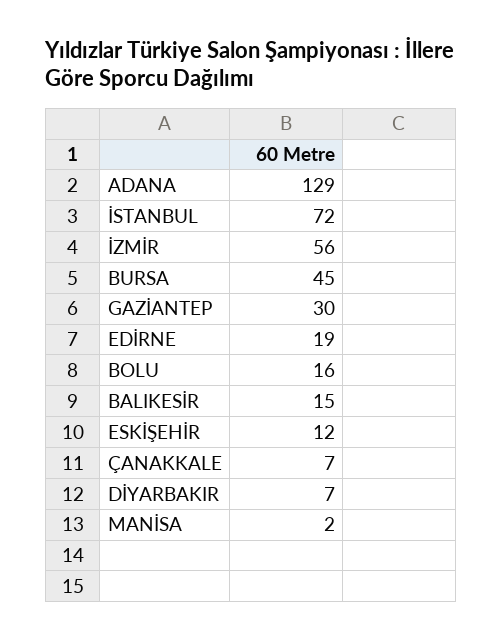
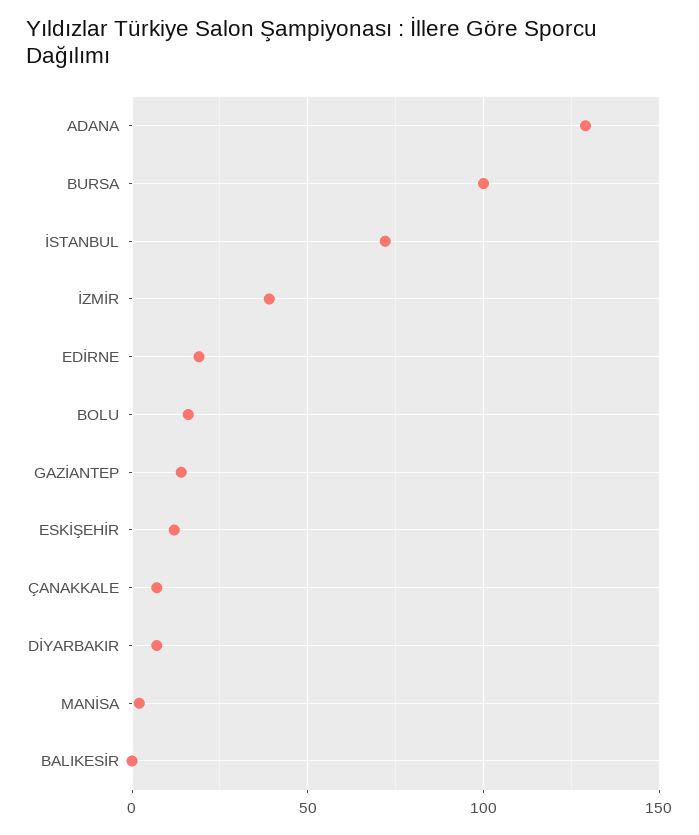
  {
    "ADANA": 129,
    "İSTANBUL": 72,
-   "İZMİR": 56,
+   "İZMİR": 40,
-   "BURSA": 45,
+   "BURSA": 100,
-   "GAZİANTEP": 30,
+   "GAZİANTEP": 15,
    "EDİRNE": 19,
    "BOLU": 16,
-   "BALIKESİR": 15,
+   "BALIKESİR": 0,
    "ESKİŞEHİR": 12,
    "ÇANAKKALE": 7,
    "DİYARBAKIR": 7,
    "MANİSA": 2
  }

